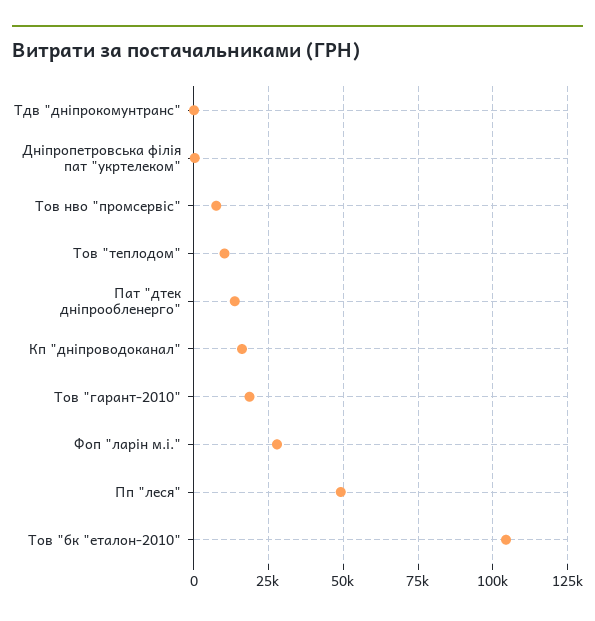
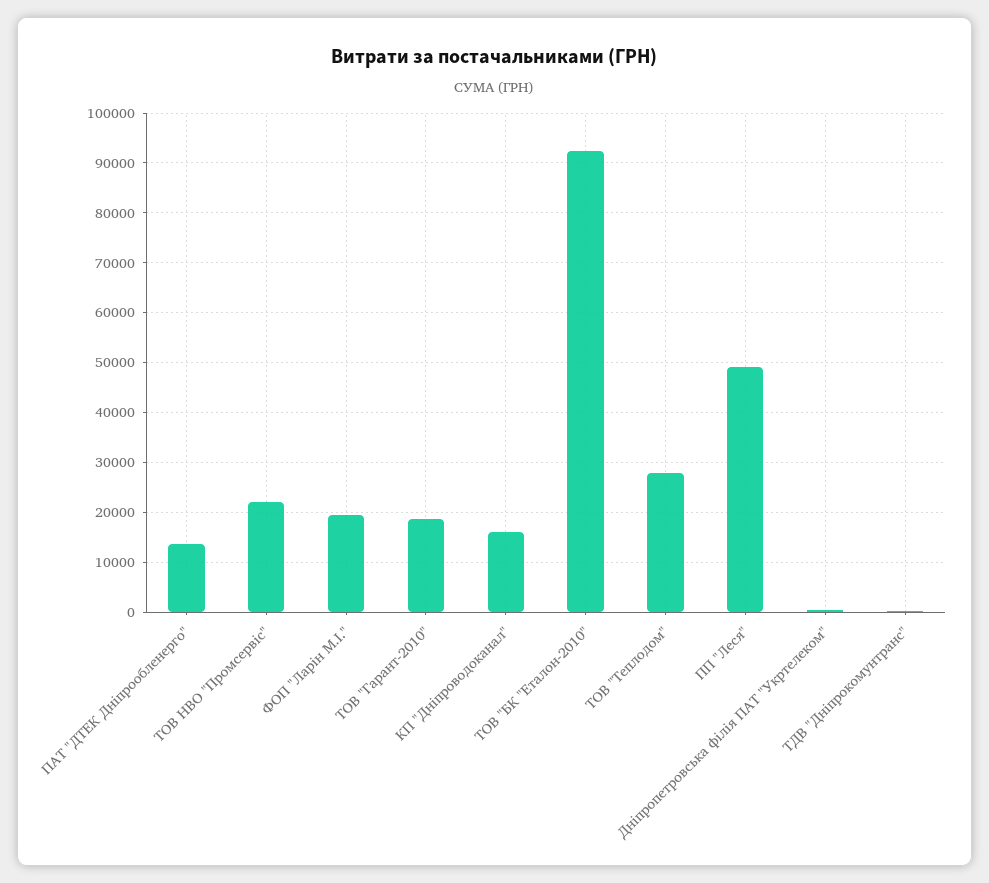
  {
    "Тдв \"дніпрокомунтранс\"": 0,
    "Дніпропетровська філія пат \"укртелеком\"": 0,
-   "Тов нво \"промсервіс\"": 7500,
+   "Тов нво \"промсервіс\"": 22000,
-   "Тов \"теплодом\"": 10000,
+   "Тов \"теплодом\"": 28000,
    "Пат \"дтек дніпрообленерго\"": 14000,
    "Кп \"дніпроводоканал\"": 16000,
    "Тов \"гарант-2010\"": 18000,
-   "Фоп \"ларін м.і.\"": 27500,
+   "Фоп \"ларін м.і.\"": 20000,
    "Пп \"леся\"": 50000,
-   "Тов \"бк \"еталон-2010\"": 105000
+   "Тов \"бк \"еталон-2010\"": 92000
  }

